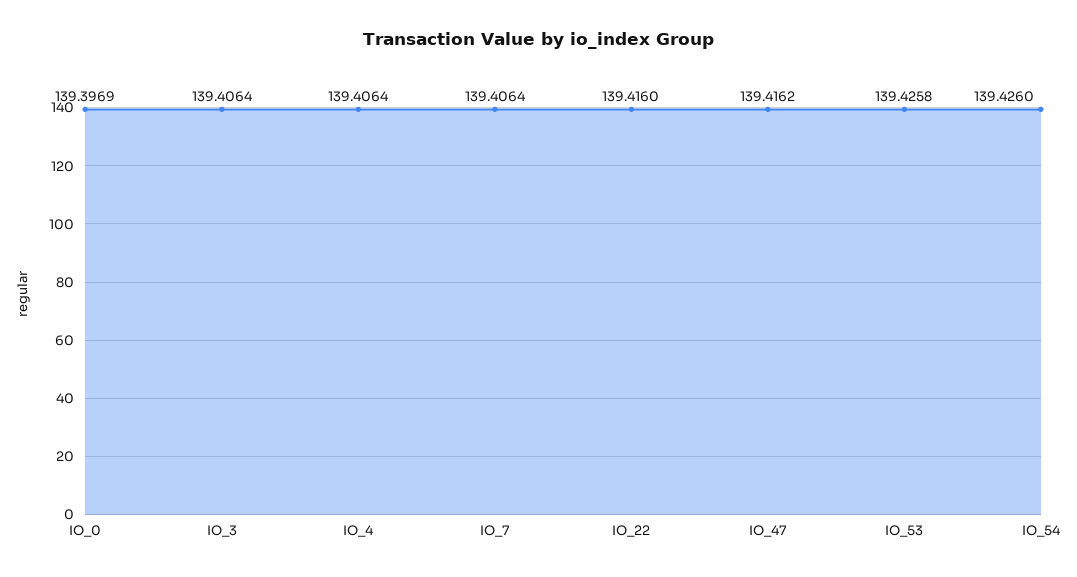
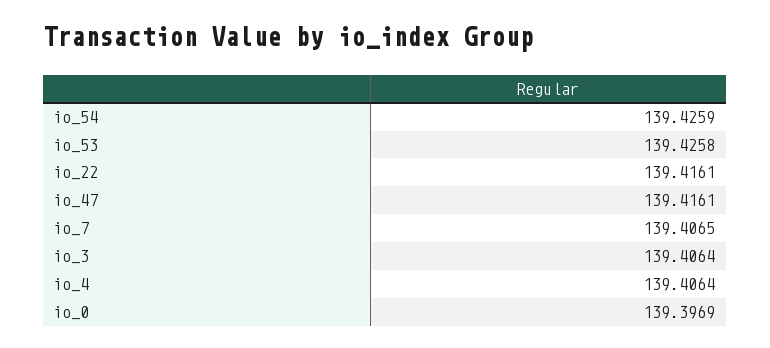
  {
    "IO_0": 139.3969,
    "IO_3": 139.4064,
    "IO_4": 139.4064,
-   "IO_7": 139.4064,
+   "IO_7": 139.4065,
-   "IO_22": 139.416,
+   "IO_22": 139.4161,
-   "IO_47": 139.4162,
+   "IO_47": 139.4161,
    "IO_53": 139.4258,
-   "IO_54": 139.426
+   "IO_54": 139.4259
  }

